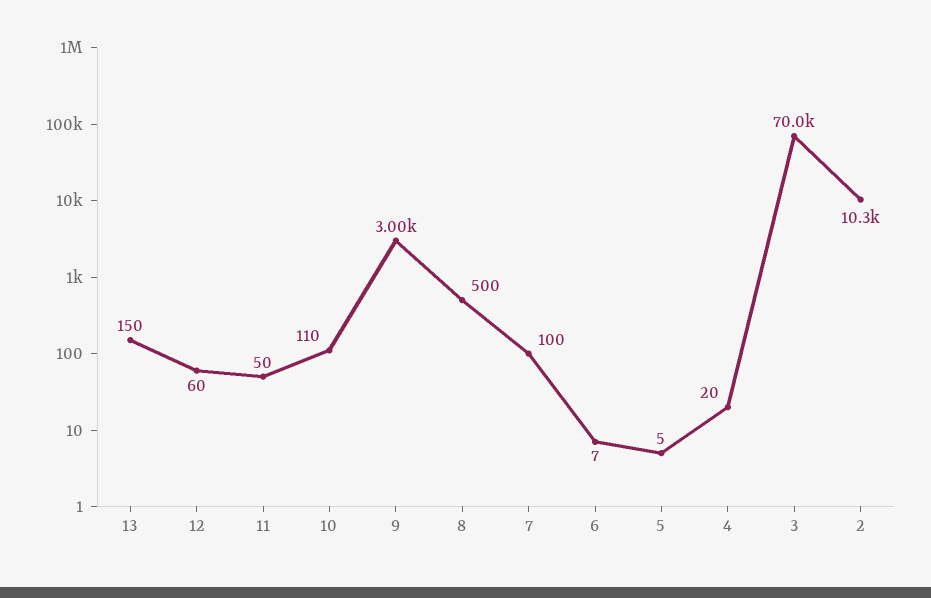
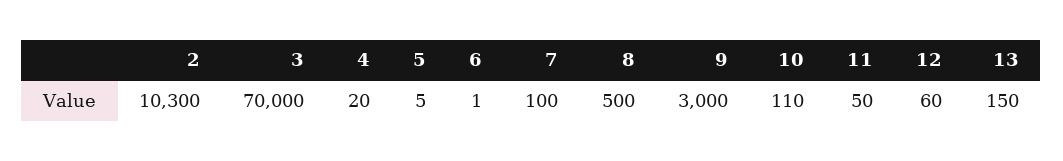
  {
    "13": 150,
    "12": 60,
    "11": 50,
    "10": 110,
    "9": 3000,
    "8": 500,
    "7": 100,
-   "6": 7,
+   "6": 1,
    "5": 5,
    "4": 20,
    "3": 70000,
    "2": 10300
  }

